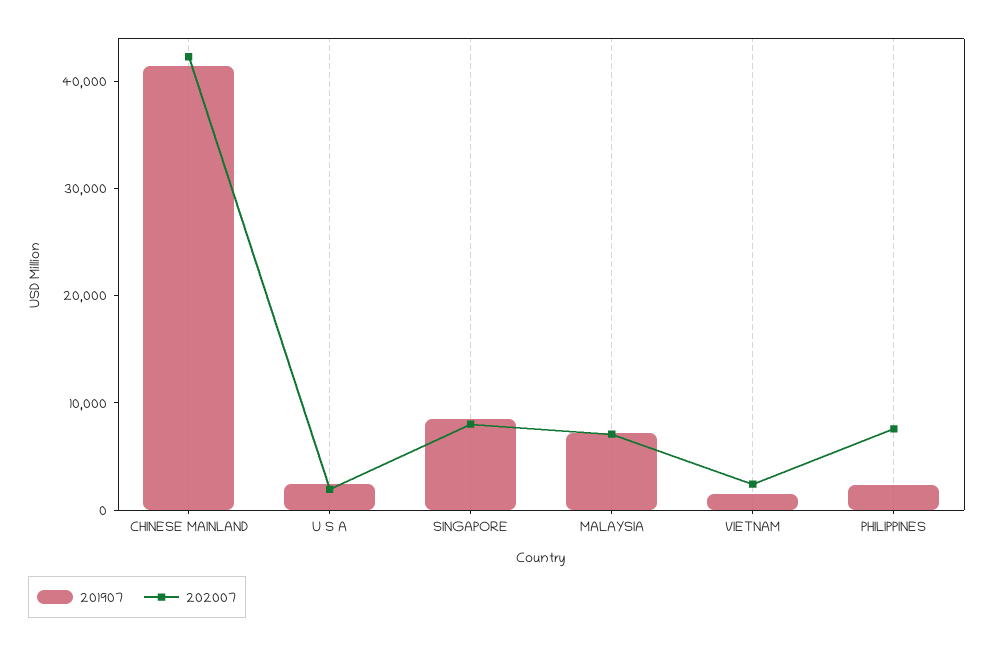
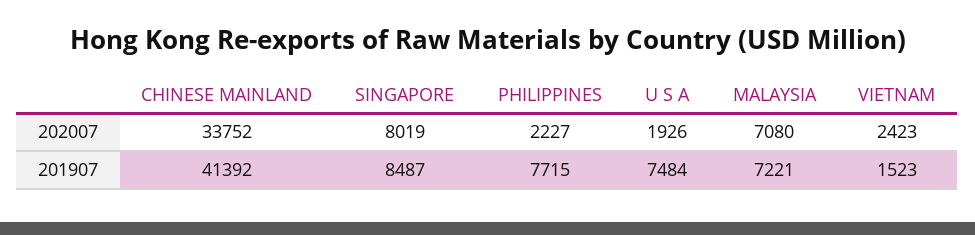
  {
    "201907": {
      "CHINESE MAINLAND": 41392,
-     "U S A": 2000,
+     "U S A": 7484,
      "SINGAPORE": 8487,
      "MALAYSIA": 7221,
      "VIETNAM": 1523,
-     "PHILIPPINES": 2000
+     "PHILIPPINES": 7715
    },
    "202007": {
-     "CHINESE MAINLAND": 42000,
+     "CHINESE MAINLAND": 33752,
      "U S A": 1926,
      "SINGAPORE": 8019,
      "MALAYSIA": 7080,
      "VIETNAM": 2423,
-     "PHILIPPINES": 8000
+     "PHILIPPINES": 2227
    }
  }

